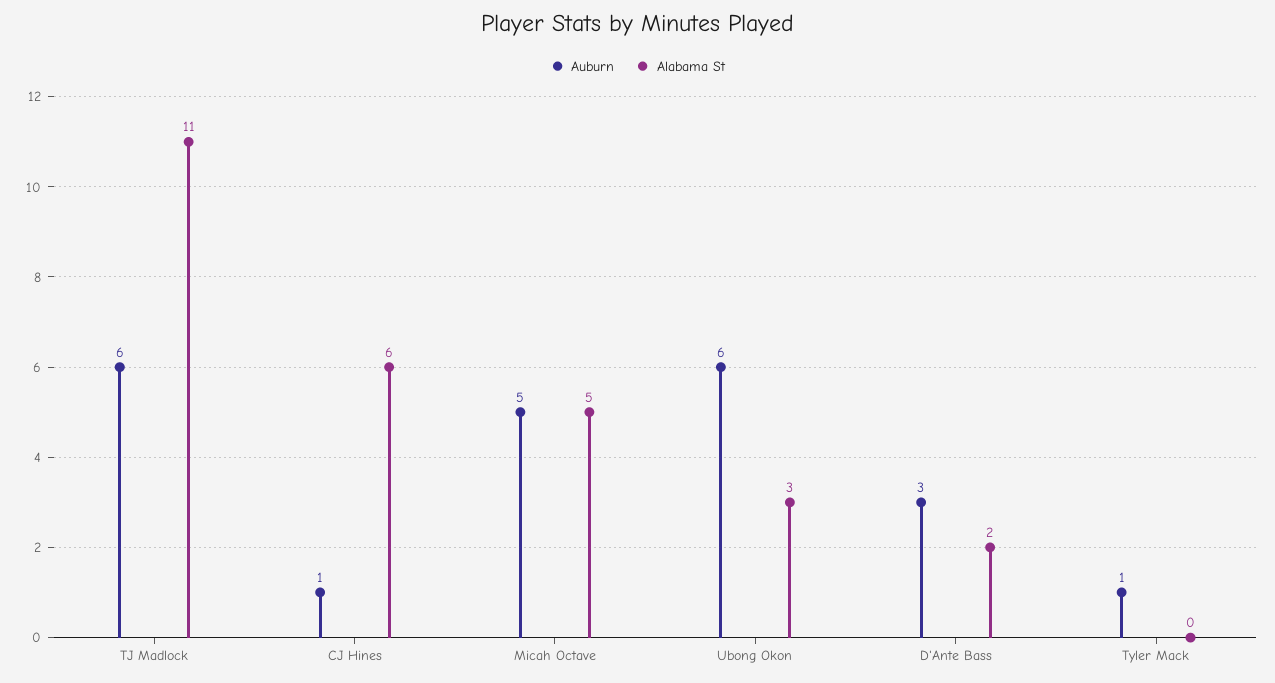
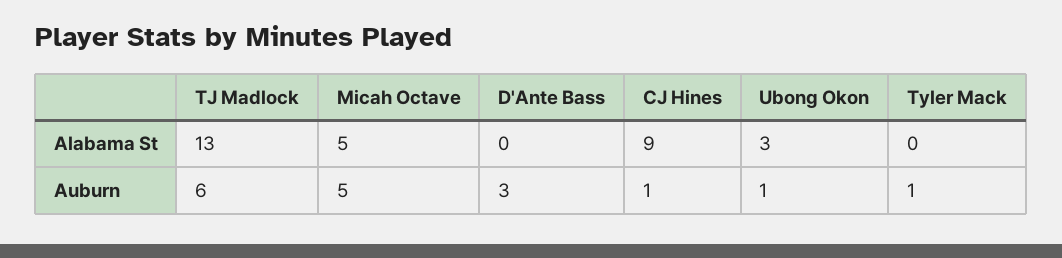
  {
    "Auburn": {
      "TJ Madlock": 6,
      "CJ Hines": 1,
      "Micah Octave": 5,
-     "Ubong Okon": 6,
+     "Ubong Okon": 1,
      "D'Ante Bass": 3,
      "Tyler Mack": 1
    },
    "Alabama St": {
-     "TJ Madlock": 11,
+     "TJ Madlock": 13,
-     "CJ Hines": 6,
+     "CJ Hines": 9,
      "Micah Octave": 5,
      "Ubong Okon": 3,
-     "D'Ante Bass": 2,
+     "D'Ante Bass": 0,
      "Tyler Mack": 0
    }
  }

